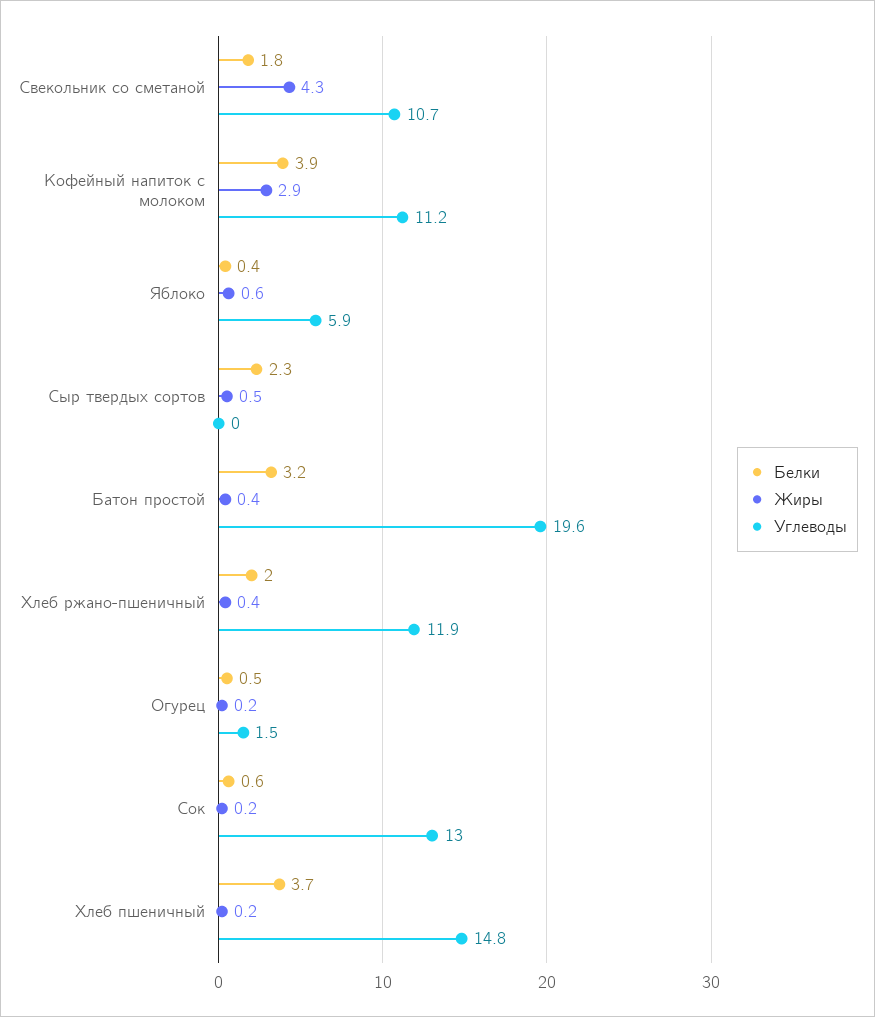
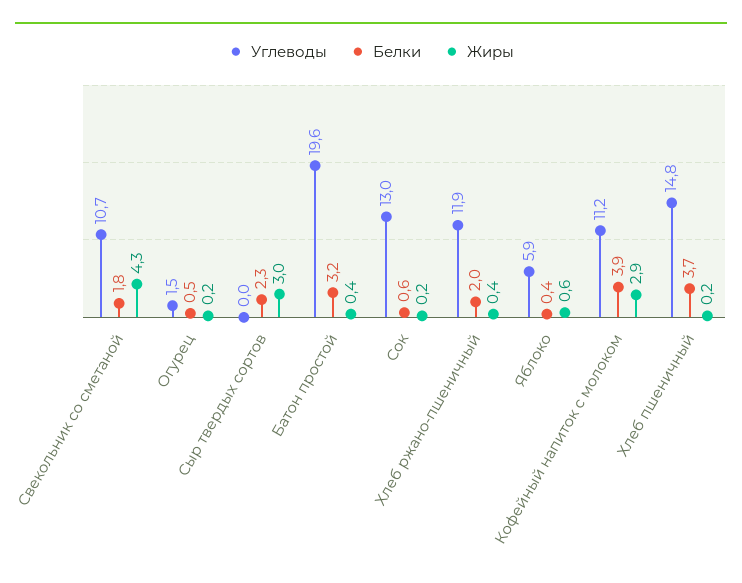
  {
    "Белки": {
      "Свекольник со сметаной": 1.8,
      "Кофейный напиток с молоком": 3.9,
      "Яблоко": 0.4,
      "Сыр твердых сортов": 2.3,
      "Батон простой": 3.2,
      "Хлеб ржано-пшеничный": 2,
      "Огурец": 0.5,
      "Сок": 0.6,
      "Хлеб пшеничный": 3.7
    },
    "Жиры": {
      "Свекольник со сметаной": 4.3,
      "Кофейный напиток с молоком": 2.9,
      "Яблоко": 0.6,
-     "Сыр твердых сортов": 0.5,
+     "Сыр твердых сортов": 3,
      "Батон простой": 0.4,
      "Хлеб ржано-пшеничный": 0.4,
      "Огурец": 0.2,
      "Сок": 0.2,
      "Хлеб пшеничный": 0.2
    },
    "Углеводы": {
      "Свекольник со сметаной": 10.7,
      "Кофейный напиток с молоком": 11.2,
      "Яблоко": 5.9,
      "Сыр твердых сортов": 0,
      "Батон простой": 19.6,
      "Хлеб ржано-пшеничный": 11.9,
      "Огурец": 1.5,
      "Сок": 13,
      "Хлеб пшеничный": 14.8
    }
  }

